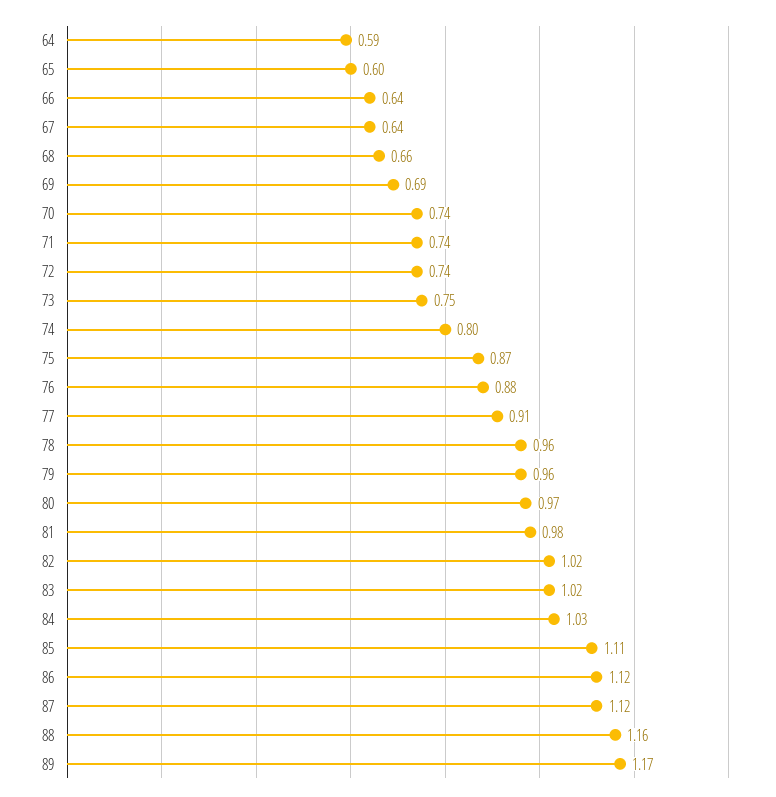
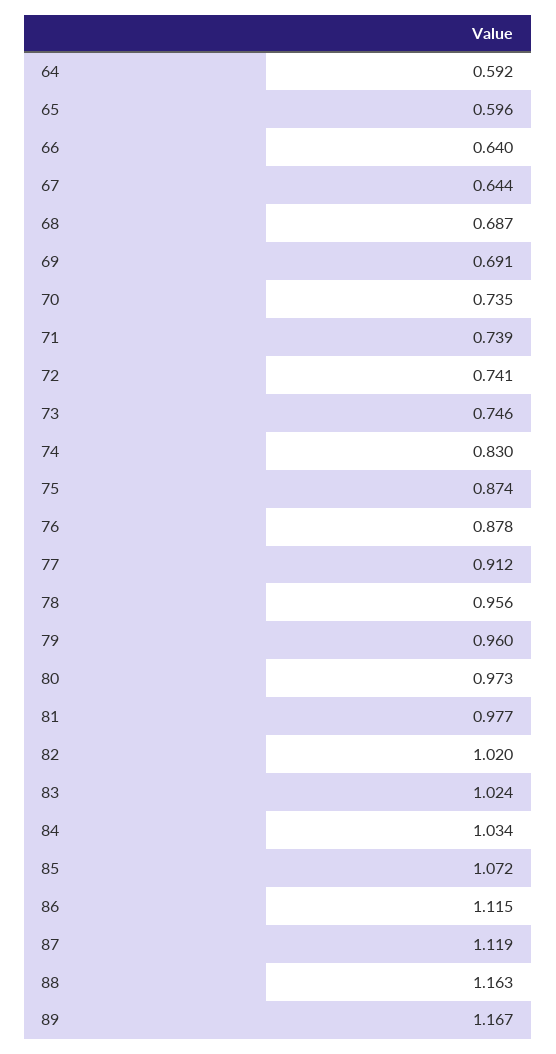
  {
    "64": 0.592,
    "65": 0.596,
    "66": 0.64,
    "67": 0.644,
-   "68": 0.66,
+   "68": 0.687,
    "69": 0.691,
    "70": 0.735,
    "71": 0.739,
    "72": 0.741,
    "73": 0.746,
-   "74": 0.8,
+   "74": 0.83,
    "75": 0.874,
    "76": 0.878,
    "77": 0.912,
    "78": 0.956,
    "79": 0.96,
    "80": 0.973,
    "81": 0.977,
    "82": 1.02,
    "83": 1.024,
    "84": 1.034,
-   "85": 1.11,
+   "85": 1.072,
    "86": 1.115,
    "87": 1.119,
    "88": 1.163,
    "89": 1.167
  }

